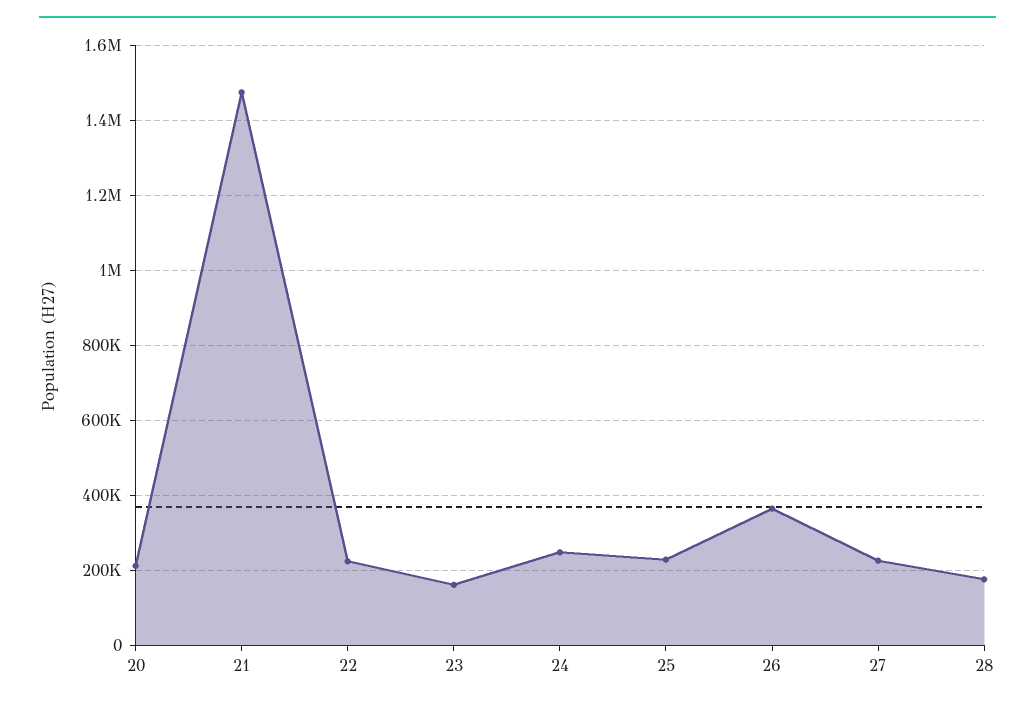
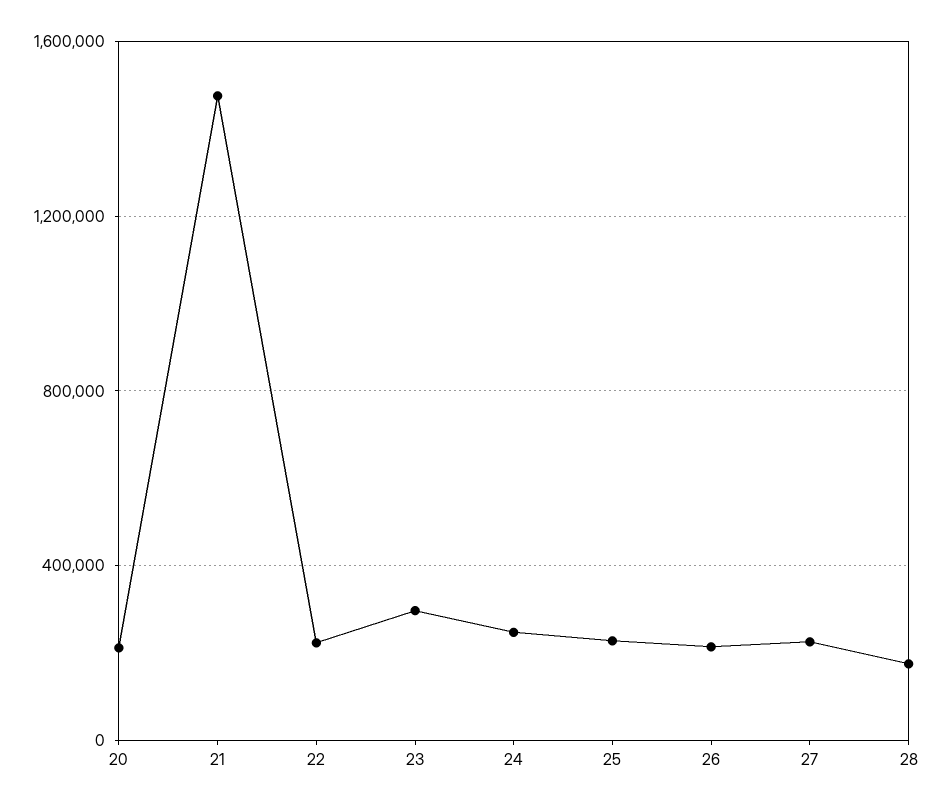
  {
    "20": 220000,
    "21": 1480000,
    "22": 220000,
-   "23": 160000,
+   "23": 300000,
    "24": 240000,
    "25": 220000,
-   "26": 360000,
+   "26": 200000,
    "27": 220000,
    "28": 180000
  }

